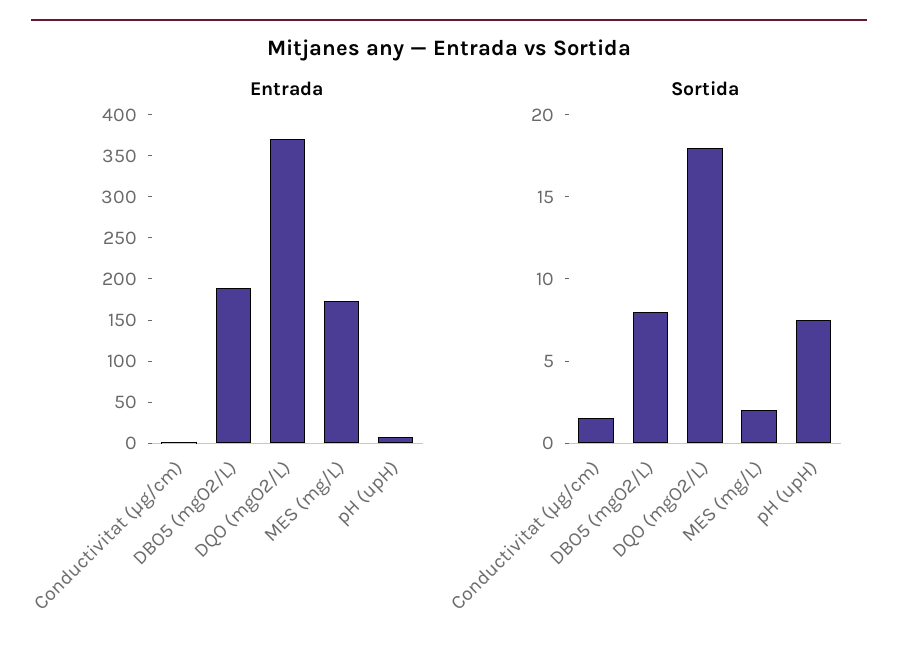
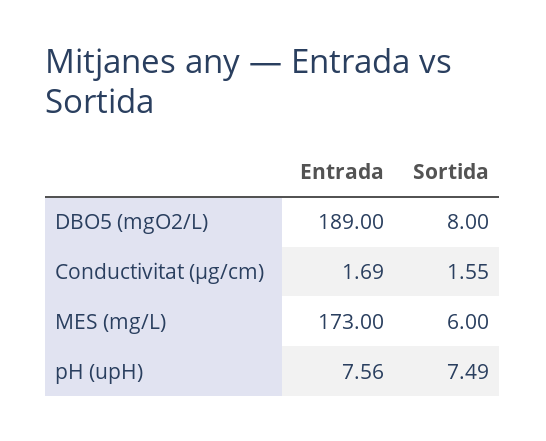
  {
    "Entrada": {
      "Conductivitat (µg/cm)": 1.69,
      "DBO5 (mgO2/L)": 189,
-     "DQO (mgO2/L)": 370,
      "MES (mg/L)": 173,
      "pH (upH)": 7.56
    },
    "Sortida": {
      "Conductivitat (µg/cm)": 1.55,
      "DBO5 (mgO2/L)": 8,
-     "DQO (mgO2/L)": 18,
-     "MES (mg/L)": 2,
+     "MES (mg/L)": 6,
      "pH (upH)": 7.49
    }
  }

